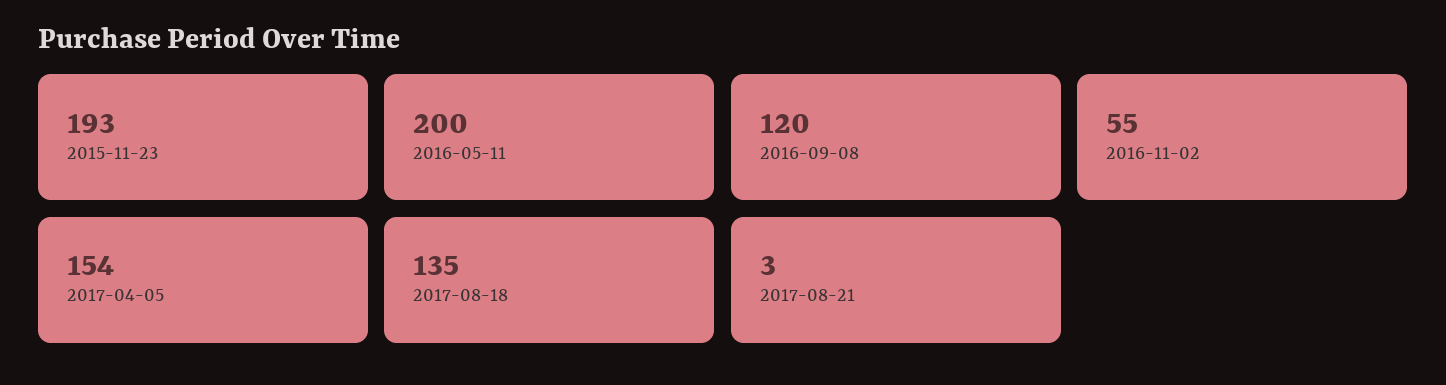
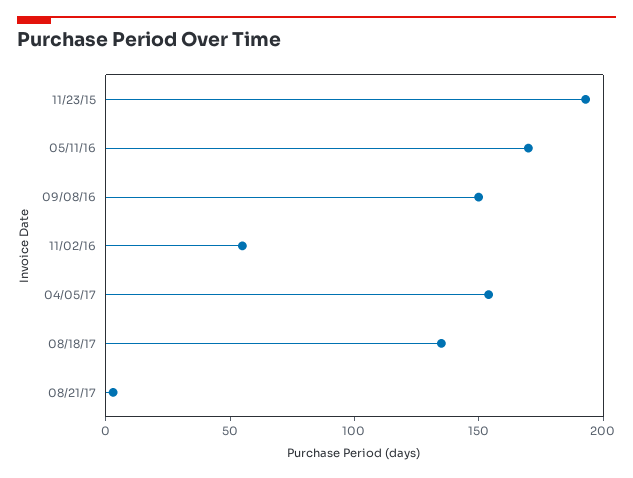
  {
    "2015-11-23": 193,
-   "2016-05-11": 200,
+   "2016-05-11": 170,
-   "2016-09-08": 120,
+   "2016-09-08": 150,
    "2016-11-02": 55,
    "2017-04-05": 154,
    "2017-08-18": 135,
    "2017-08-21": 3
  }

